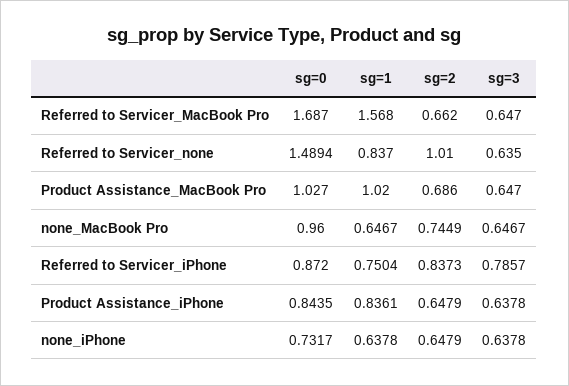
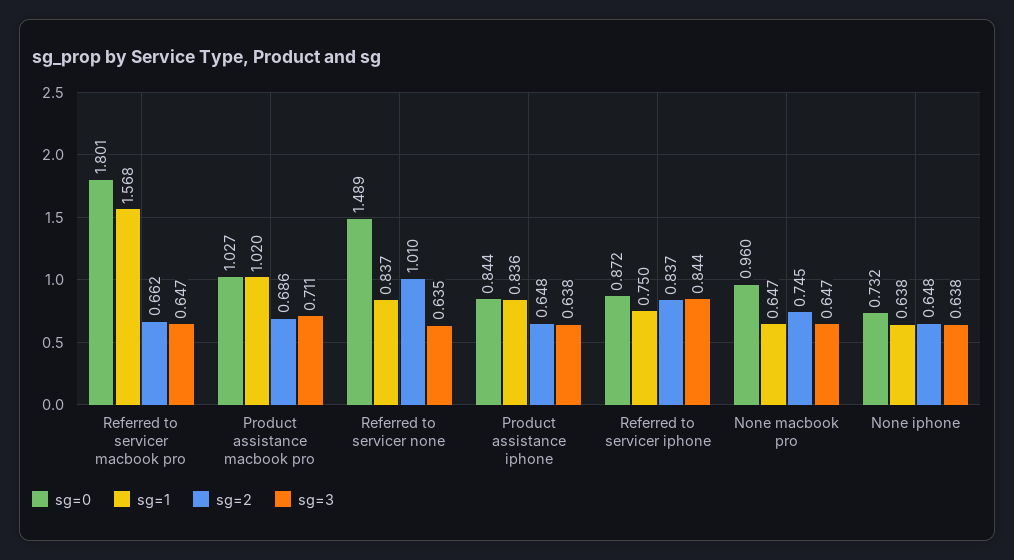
  {
    "sg=0": {
-     "Referred to Servicer_MacBook Pro": 1.687,
+     "Referred to Servicer_MacBook Pro": 1.801,
      "Referred to Servicer_none": 1.4894,
      "Product Assistance_MacBook Pro": 1.027,
      "none_MacBook Pro": 0.96,
      "Referred to Servicer_iPhone": 0.872,
      "Product Assistance_iPhone": 0.8435,
      "none_iPhone": 0.7317
    },
    "sg=1": {
      "Referred to Servicer_MacBook Pro": 1.568,
      "Referred to Servicer_none": 0.837,
      "Product Assistance_MacBook Pro": 1.02,
      "none_MacBook Pro": 0.6467,
      "Referred to Servicer_iPhone": 0.7504,
      "Product Assistance_iPhone": 0.8361,
      "none_iPhone": 0.6378
    },
    "sg=2": {
      "Referred to Servicer_MacBook Pro": 0.662,
      "Referred to Servicer_none": 1.01,
      "Product Assistance_MacBook Pro": 0.686,
      "none_MacBook Pro": 0.7449,
      "Referred to Servicer_iPhone": 0.8373,
      "Product Assistance_iPhone": 0.6479,
      "none_iPhone": 0.6479
    },
    "sg=3": {
      "Referred to Servicer_MacBook Pro": 0.647,
      "Referred to Servicer_none": 0.635,
-     "Product Assistance_MacBook Pro": 0.647,
+     "Product Assistance_MacBook Pro": 0.711,
      "none_MacBook Pro": 0.6467,
-     "Referred to Servicer_iPhone": 0.7857,
+     "Referred to Servicer_iPhone": 0.844,
      "Product Assistance_iPhone": 0.6378,
      "none_iPhone": 0.6378
    }
  }

